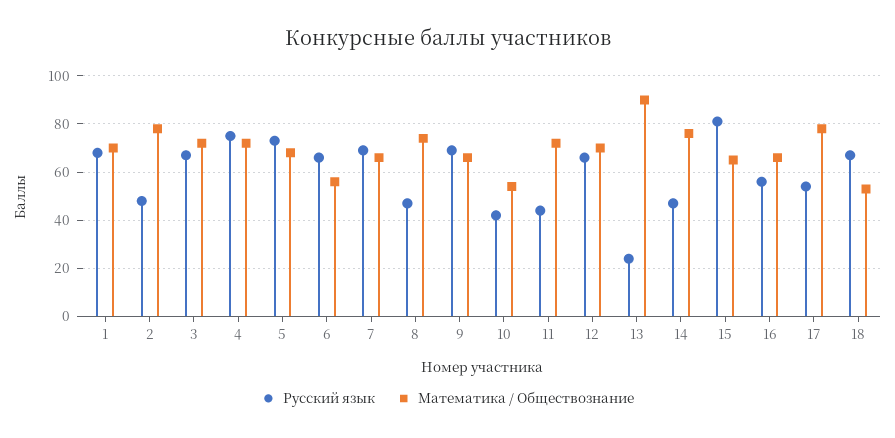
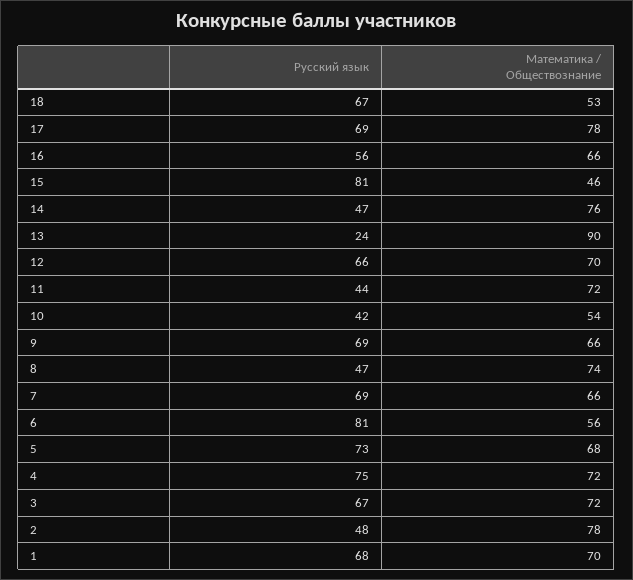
  {
    "Русский язык": {
      "1": 68,
      "2": 48,
      "3": 67,
      "4": 75,
      "5": 73,
-     "6": 65,
+     "6": 81,
      "7": 69,
      "8": 47,
      "9": 69,
      "10": 42,
      "11": 44,
      "12": 66,
      "13": 24,
      "14": 47,
      "15": 81,
      "16": 56,
-     "17": 55,
+     "17": 69,
      "18": 67
    },
    "Математика / Обществознание": {
      "1": 70,
      "2": 78,
      "3": 72,
      "4": 72,
      "5": 68,
      "6": 56,
      "7": 66,
      "8": 74,
      "9": 66,
      "10": 54,
      "11": 72,
      "12": 70,
      "13": 90,
      "14": 76,
-     "15": 65,
+     "15": 46,
      "16": 66,
      "17": 78,
      "18": 53
    }
  }

